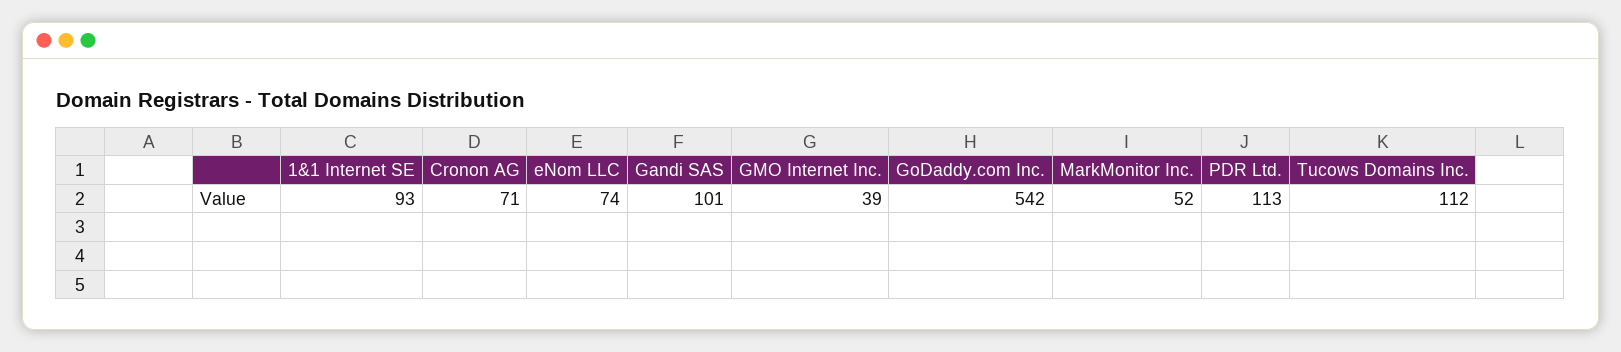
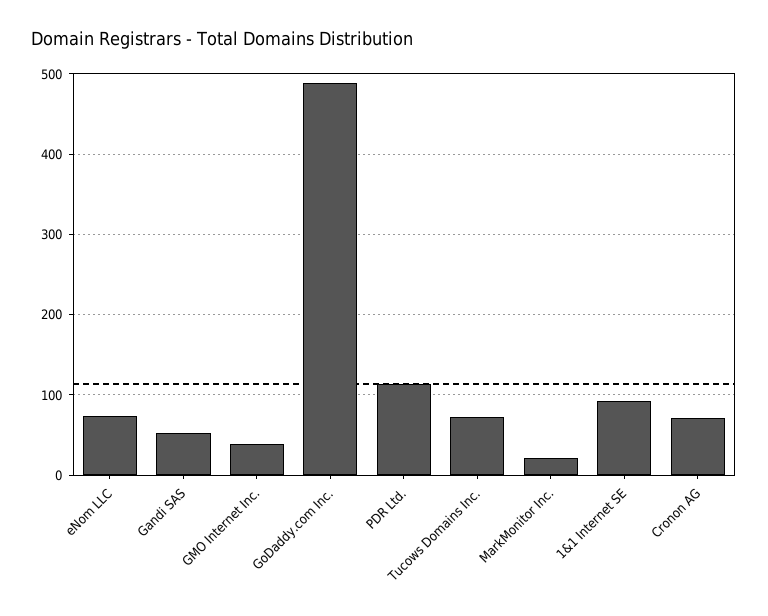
  {
    "1&1 Internet SE": 93,
    "Cronon AG": 71,
    "eNom LLC": 74,
-   "Gandi SAS": 101,
+   "Gandi SAS": 50,
    "GMO Internet Inc.": 39,
-   "GoDaddy.com Inc.": 542,
+   "GoDaddy.com Inc.": 490,
-   "MarkMonitor Inc.": 52,
+   "MarkMonitor Inc.": 20,
    "PDR Ltd.": 113,
-   "Tucows Domains Inc.": 112
+   "Tucows Domains Inc.": 70
  }

